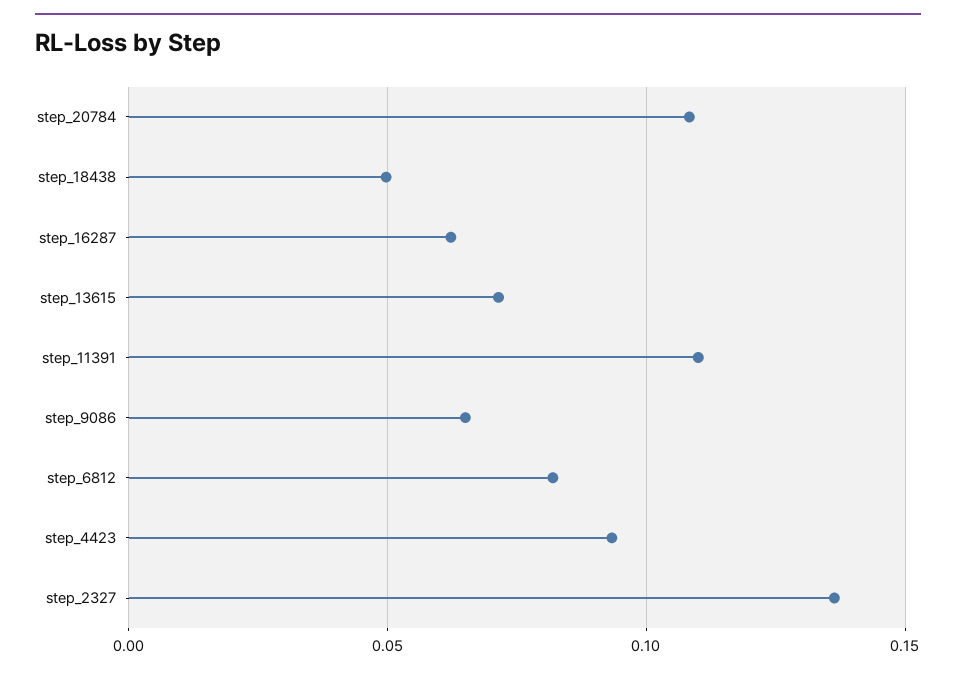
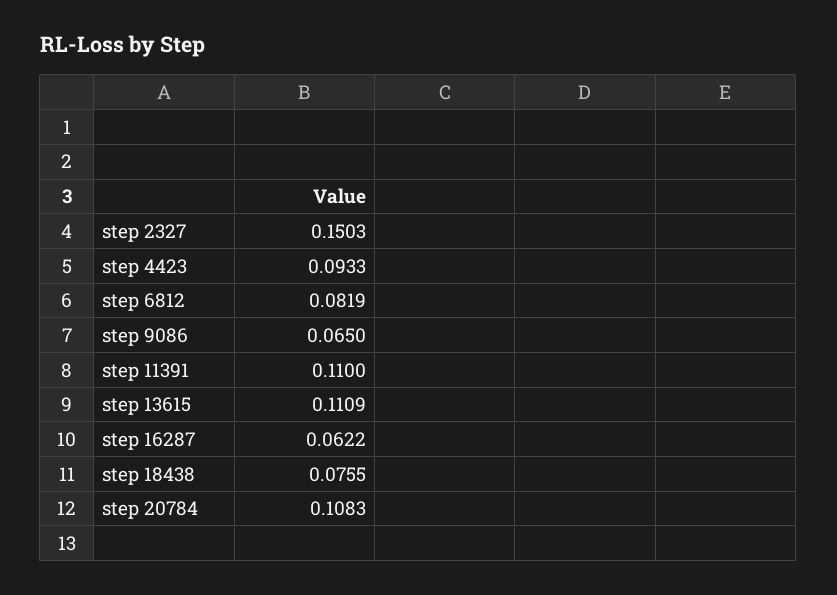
  {
    "step_20784": 0.1083,
-   "step_18438": 0.05,
+   "step_18438": 0.0755,
    "step_16287": 0.0622,
-   "step_13615": 0.07,
+   "step_13615": 0.1109,
    "step_11391": 0.11,
    "step_9086": 0.065,
    "step_6812": 0.0819,
    "step_4423": 0.0933,
-   "step_2327": 0.135
+   "step_2327": 0.1503
  }

